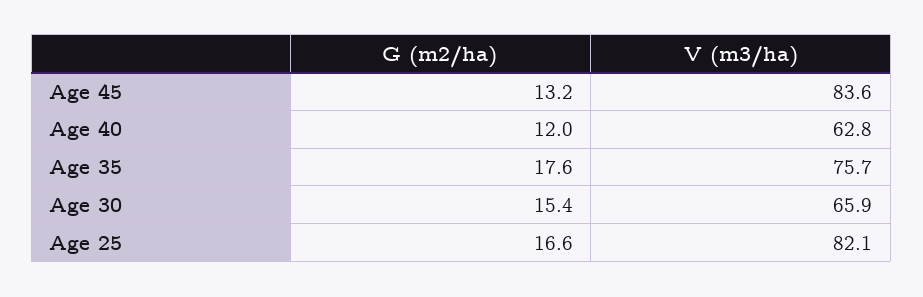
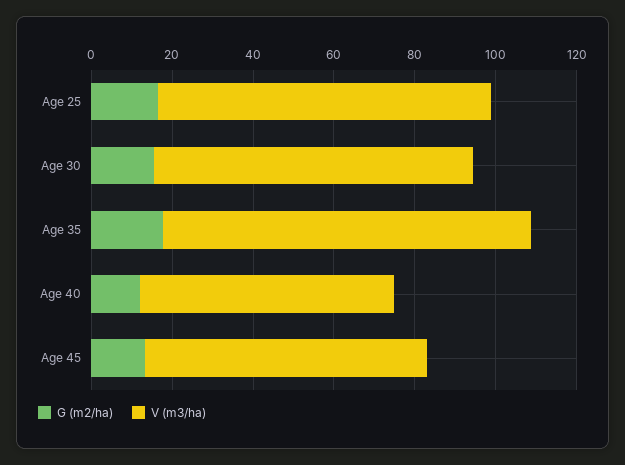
  {
    "G (m2/ha)": {
      "Age 45": 13.2,
      "Age 40": 12,
      "Age 35": 17.6,
      "Age 30": 15.4,
      "Age 25": 16.6
    },
    "V (m3/ha)": {
-     "Age 45": 83.6,
+     "Age 45": 70,
      "Age 40": 62.8,
-     "Age 35": 75.7,
+     "Age 35": 90,
-     "Age 30": 65.9,
+     "Age 30": 80,
      "Age 25": 82.1
    }
  }

